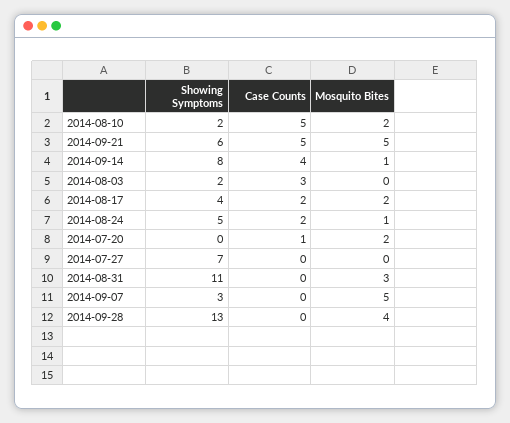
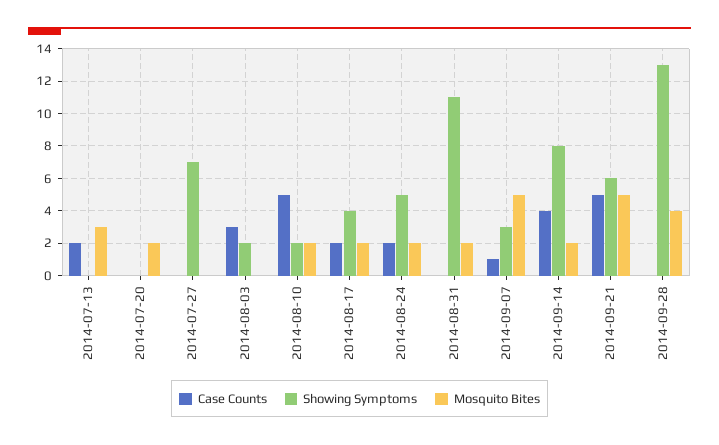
  {
    "Showing Symptoms": {
      "2014-08-10": 2,
      "2014-09-21": 6,
      "2014-09-14": 8,
      "2014-08-03": 2,
      "2014-08-17": 4,
      "2014-08-24": 5,
      "2014-07-20": 0,
      "2014-07-27": 7,
      "2014-08-31": 11,
      "2014-09-07": 3,
-     "2014-09-28": 13
+     "2014-09-28": 13,
+     "2014-07-13": 0
    },
    "Case Counts": {
      "2014-08-10": 5,
      "2014-09-21": 5,
      "2014-09-14": 4,
      "2014-08-03": 3,
      "2014-08-17": 2,
      "2014-08-24": 2,
-     "2014-07-20": 1,
+     "2014-07-20": 0,
      "2014-07-27": 0,
      "2014-08-31": 0,
-     "2014-09-07": 0,
+     "2014-09-07": 1,
-     "2014-09-28": 0
+     "2014-09-28": 0,
+     "2014-07-13": 2
    },
    "Mosquito Bites": {
      "2014-08-10": 2,
      "2014-09-21": 5,
-     "2014-09-14": 1,
+     "2014-09-14": 2,
      "2014-08-03": 0,
      "2014-08-17": 2,
-     "2014-08-24": 1,
+     "2014-08-24": 2,
      "2014-07-20": 2,
      "2014-07-27": 0,
-     "2014-08-31": 3,
+     "2014-08-31": 2,
      "2014-09-07": 5,
-     "2014-09-28": 4
+     "2014-09-28": 4,
+     "2014-07-13": 3
    }
  }

